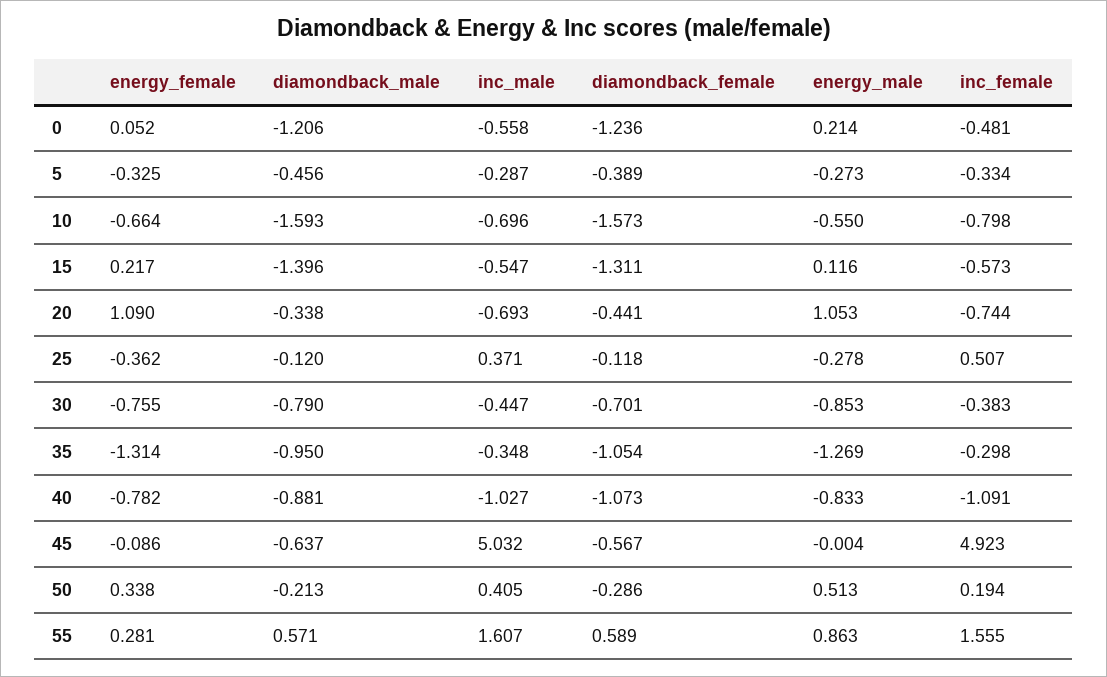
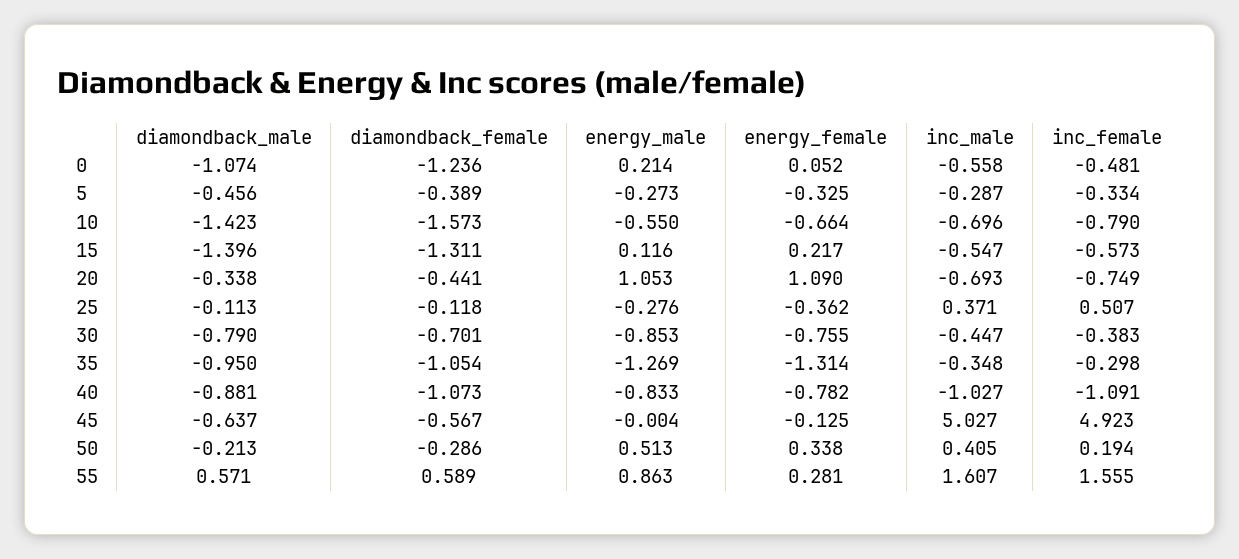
  {
    "energy_female": {
      "0": 0.052,
      "5": -0.325,
      "10": -0.664,
      "15": 0.217,
      "20": 1.09,
      "25": -0.362,
      "30": -0.755,
      "35": -1.314,
      "40": -0.782,
-     "45": -0.086,
+     "45": -0.125,
      "50": 0.338,
      "55": 0.281
    },
    "diamondback_male": {
-     "0": -1.206,
+     "0": -1.074,
      "5": -0.456,
-     "10": -1.593,
+     "10": -1.423,
      "15": -1.396,
      "20": -0.338,
-     "25": -0.12,
+     "25": -0.113,
      "30": -0.79,
      "35": -0.95,
      "40": -0.881,
      "45": -0.637,
      "50": -0.213,
      "55": 0.571
    },
    "inc_male": {
      "0": -0.558,
      "5": -0.287,
      "10": -0.696,
      "15": -0.547,
      "20": -0.693,
      "25": 0.371,
      "30": -0.447,
      "35": -0.348,
      "40": -1.027,
-     "45": 5.032,
+     "45": 5.027,
      "50": 0.405,
      "55": 1.607
    },
    "diamondback_female": {
      "0": -1.236,
      "5": -0.389,
      "10": -1.573,
      "15": -1.311,
      "20": -0.441,
      "25": -0.118,
      "30": -0.701,
      "35": -1.054,
      "40": -1.073,
      "45": -0.567,
      "50": -0.286,
      "55": 0.589
    },
    "energy_male": {
      "0": 0.214,
      "5": -0.273,
      "10": -0.55,
      "15": 0.116,
      "20": 1.053,
-     "25": -0.278,
+     "25": -0.276,
      "30": -0.853,
      "35": -1.269,
      "40": -0.833,
      "45": -0.004,
      "50": 0.513,
      "55": 0.863
    },
    "inc_female": {
      "0": -0.481,
      "5": -0.334,
-     "10": -0.798,
+     "10": -0.79,
      "15": -0.573,
-     "20": -0.744,
+     "20": -0.749,
      "25": 0.507,
      "30": -0.383,
      "35": -0.298,
      "40": -1.091,
      "45": 4.923,
      "50": 0.194,
      "55": 1.555
    }
  }

